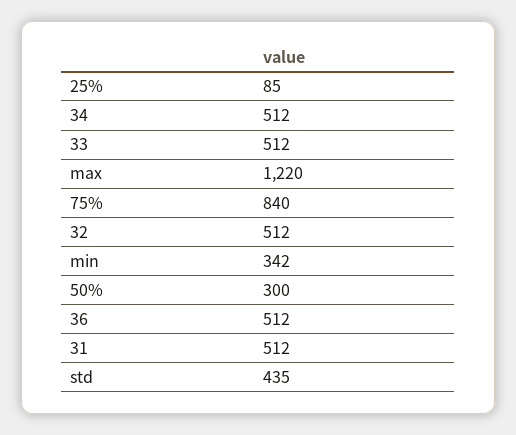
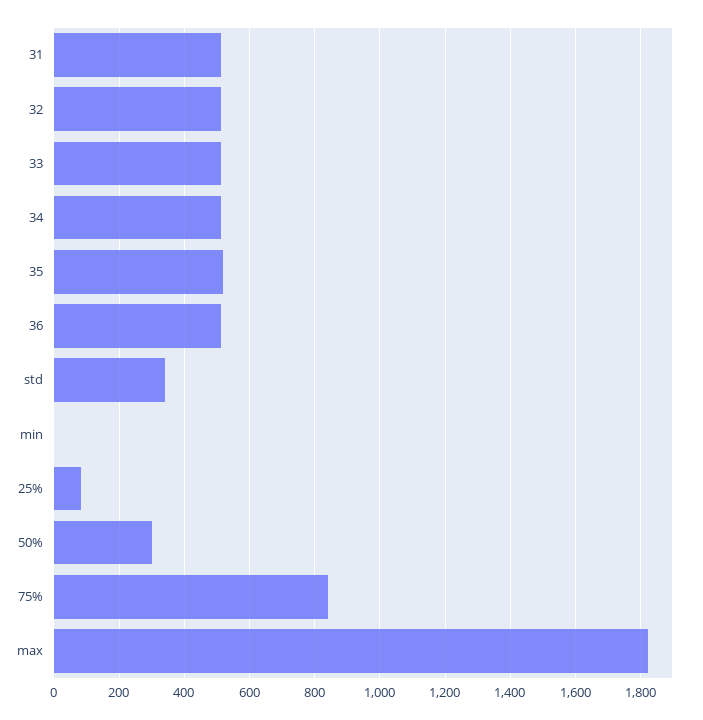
  {
    "25%": 85,
    "34": 512,
    "33": 512,
-   "max": 1220,
+   "max": 1820,
    "75%": 840,
    "32": 512,
-   "min": 342,
+   "min": 0,
    "50%": 300,
    "36": 512,
    "31": 512,
-   "std": 435
+   "std": 340,
+   "35": 520
  }

